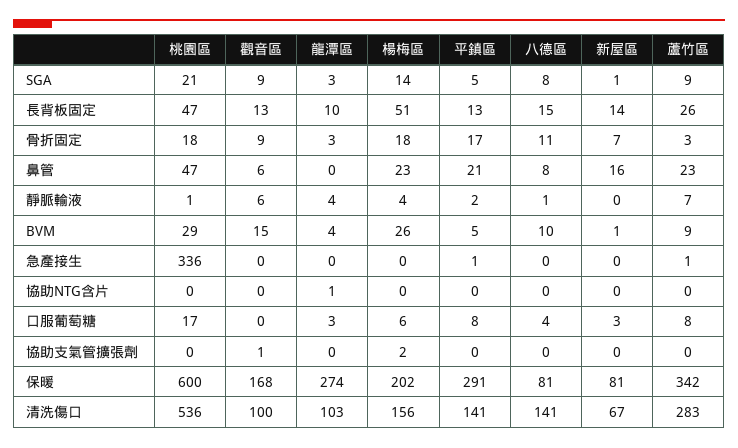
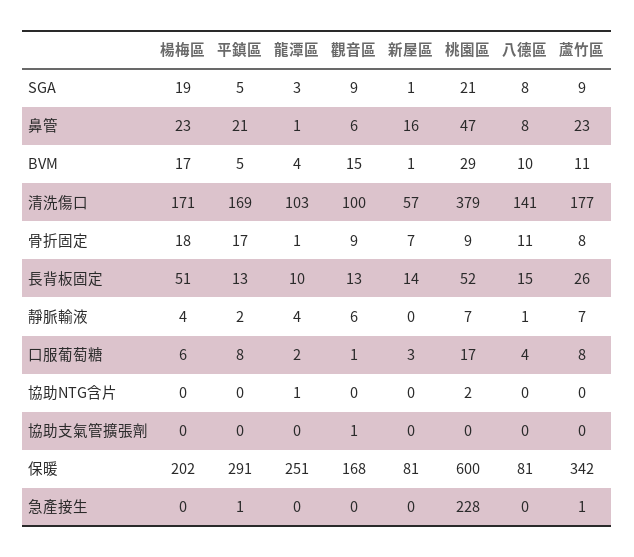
  {
    "桃園區": {
      "SGA": 21,
-     "長背板固定": 47,
+     "長背板固定": 52,
-     "骨折固定": 18,
+     "骨折固定": 9,
      "鼻管": 47,
-     "靜脈輸液": 1,
+     "靜脈輸液": 7,
      "BVM": 29,
-     "急產接生": 336,
+     "急產接生": 228,
-     "協助NTG含片": 0,
+     "協助NTG含片": 2,
      "口服葡萄糖": 17,
      "協助支氣管擴張劑": 0,
      "保暖": 600,
-     "清洗傷口": 536
+     "清洗傷口": 379
    },
    "觀音區": {
      "SGA": 9,
      "長背板固定": 13,
      "骨折固定": 9,
      "鼻管": 6,
      "靜脈輸液": 6,
      "BVM": 15,
      "急產接生": 0,
      "協助NTG含片": 0,
-     "口服葡萄糖": 0,
+     "口服葡萄糖": 1,
      "協助支氣管擴張劑": 1,
      "保暖": 168,
      "清洗傷口": 100
    },
    "龍潭區": {
      "SGA": 3,
      "長背板固定": 10,
-     "骨折固定": 3,
+     "骨折固定": 1,
-     "鼻管": 0,
+     "鼻管": 1,
      "靜脈輸液": 4,
      "BVM": 4,
      "急產接生": 0,
      "協助NTG含片": 1,
-     "口服葡萄糖": 3,
+     "口服葡萄糖": 2,
      "協助支氣管擴張劑": 0,
-     "保暖": 274,
+     "保暖": 251,
      "清洗傷口": 103
    },
    "楊梅區": {
-     "SGA": 14,
+     "SGA": 19,
      "長背板固定": 51,
      "骨折固定": 18,
      "鼻管": 23,
      "靜脈輸液": 4,
-     "BVM": 26,
+     "BVM": 17,
      "急產接生": 0,
      "協助NTG含片": 0,
      "口服葡萄糖": 6,
-     "協助支氣管擴張劑": 2,
+     "協助支氣管擴張劑": 0,
      "保暖": 202,
-     "清洗傷口": 156
+     "清洗傷口": 171
    },
    "平鎮區": {
      "SGA": 5,
      "長背板固定": 13,
      "骨折固定": 17,
      "鼻管": 21,
      "靜脈輸液": 2,
      "BVM": 5,
      "急產接生": 1,
      "協助NTG含片": 0,
      "口服葡萄糖": 8,
      "協助支氣管擴張劑": 0,
      "保暖": 291,
-     "清洗傷口": 141
+     "清洗傷口": 169
    },
    "八德區": {
      "SGA": 8,
      "長背板固定": 15,
      "骨折固定": 11,
      "鼻管": 8,
      "靜脈輸液": 1,
      "BVM": 10,
      "急產接生": 0,
      "協助NTG含片": 0,
      "口服葡萄糖": 4,
      "協助支氣管擴張劑": 0,
      "保暖": 81,
      "清洗傷口": 141
    },
    "新屋區": {
      "SGA": 1,
      "長背板固定": 14,
      "骨折固定": 7,
      "鼻管": 16,
      "靜脈輸液": 0,
      "BVM": 1,
      "急產接生": 0,
      "協助NTG含片": 0,
      "口服葡萄糖": 3,
      "協助支氣管擴張劑": 0,
      "保暖": 81,
-     "清洗傷口": 67
+     "清洗傷口": 57
    },
    "蘆竹區": {
      "SGA": 9,
      "長背板固定": 26,
-     "骨折固定": 3,
+     "骨折固定": 8,
      "鼻管": 23,
      "靜脈輸液": 7,
-     "BVM": 9,
+     "BVM": 11,
      "急產接生": 1,
      "協助NTG含片": 0,
      "口服葡萄糖": 8,
      "協助支氣管擴張劑": 0,
      "保暖": 342,
-     "清洗傷口": 283
+     "清洗傷口": 177
    }
  }

